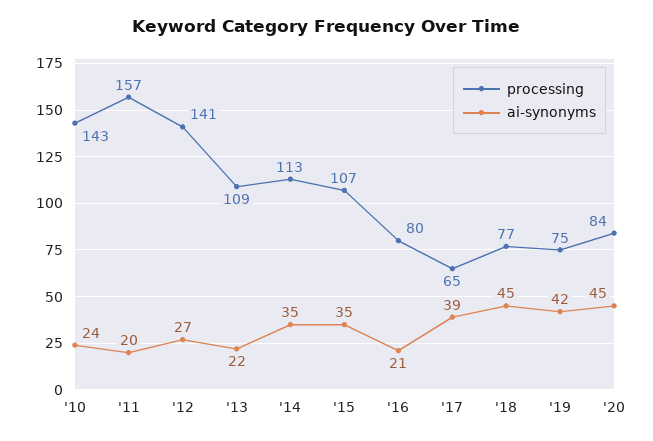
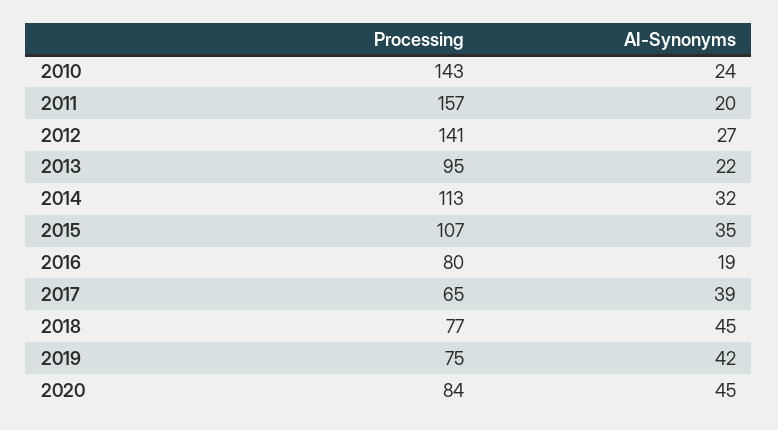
  {
    "processing": {
      "'10": 143,
      "'11": 157,
      "'12": 141,
-     "'13": 109,
+     "'13": 95,
      "'14": 113,
      "'15": 107,
      "'16": 80,
      "'17": 65,
      "'18": 77,
      "'19": 75,
      "'20": 84
    },
    "ai-synonyms": {
      "'10": 24,
      "'11": 20,
      "'12": 27,
      "'13": 22,
-     "'14": 35,
+     "'14": 32,
      "'15": 35,
-     "'16": 21,
+     "'16": 19,
      "'17": 39,
      "'18": 45,
      "'19": 42,
      "'20": 45
    }
  }

